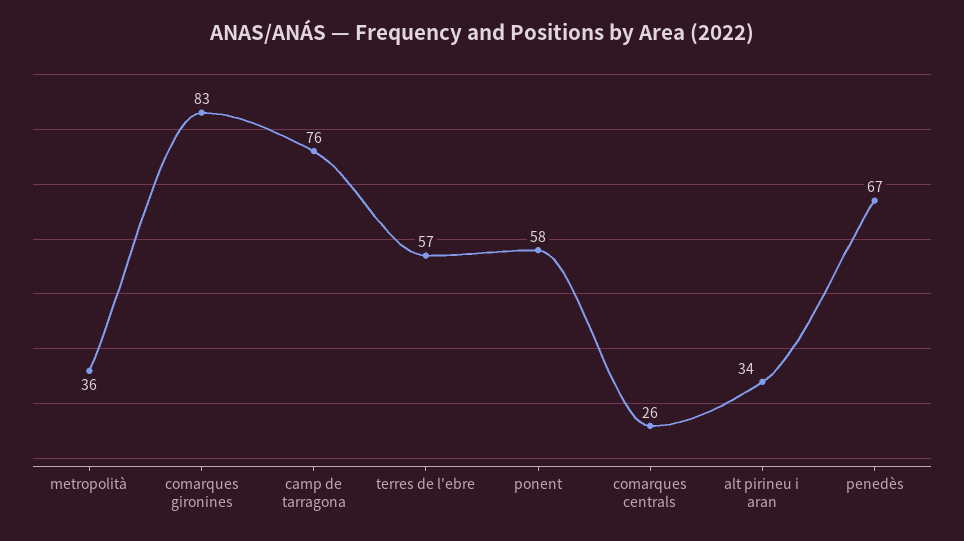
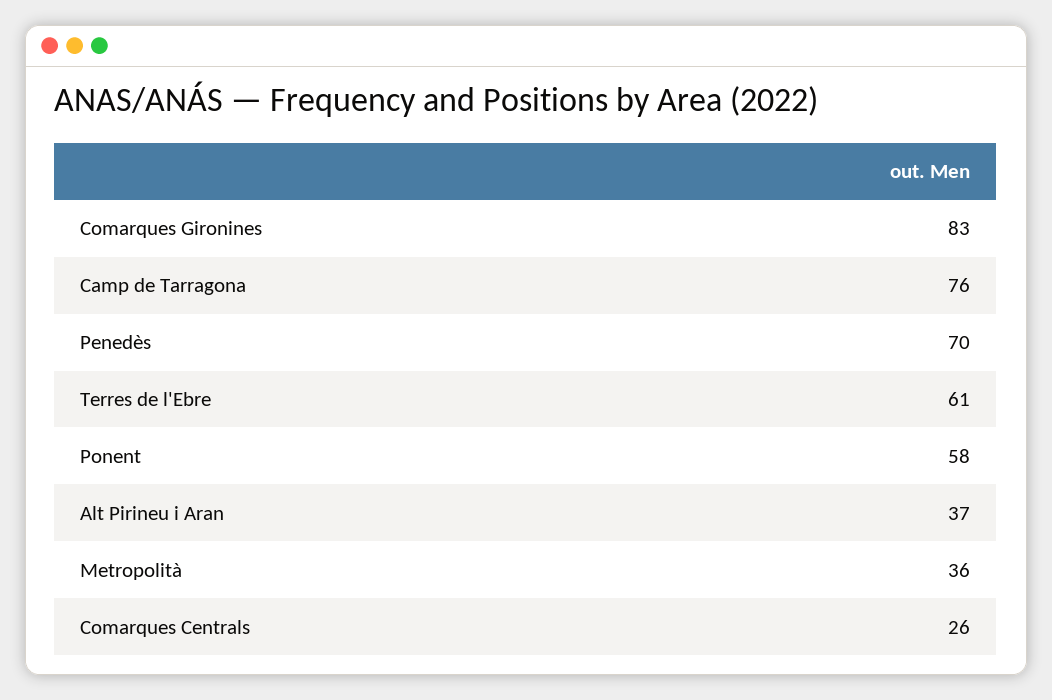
  {
    "metropolità": 36,
    "comarques gironines": 83,
    "camp de tarragona": 76,
-   "terres de l'ebre": 57,
+   "terres de l'ebre": 61,
    "ponent": 58,
    "comarques centrals": 26,
-   "alt pirineu i aran": 34,
+   "alt pirineu i aran": 37,
-   "penedès": 67
+   "penedès": 70
  }

